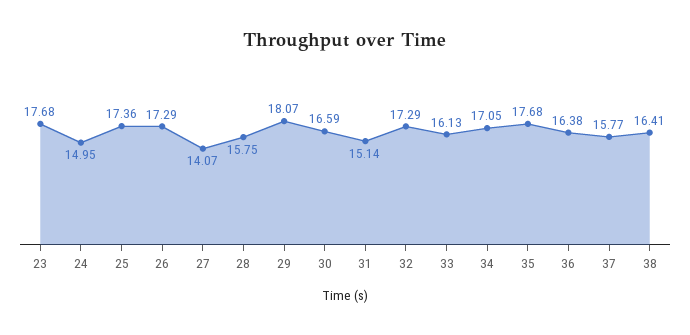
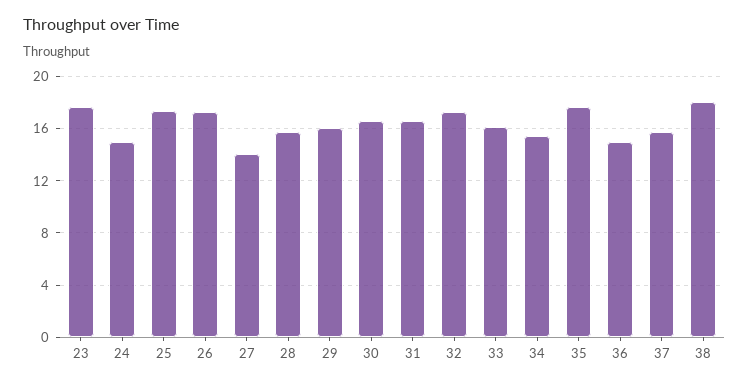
  {
    "23": 17.68,
    "24": 14.95,
    "25": 17.36,
    "26": 17.29,
    "27": 14.07,
    "28": 15.75,
-   "29": 18.07,
+   "29": 16,
    "30": 16.59,
-   "31": 15.14,
+   "31": 16.5,
    "32": 17.29,
    "33": 16.13,
-   "34": 17.05,
+   "34": 15.5,
    "35": 17.68,
-   "36": 16.38,
+   "36": 15,
    "37": 15.77,
-   "38": 16.41
+   "38": 18
  }

